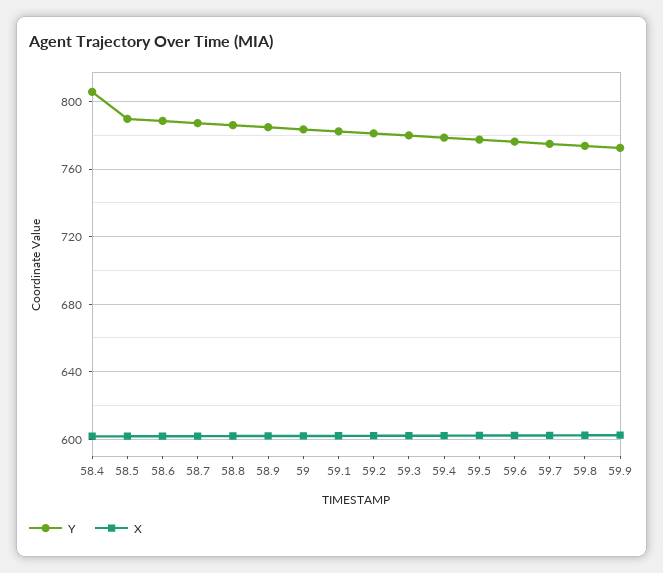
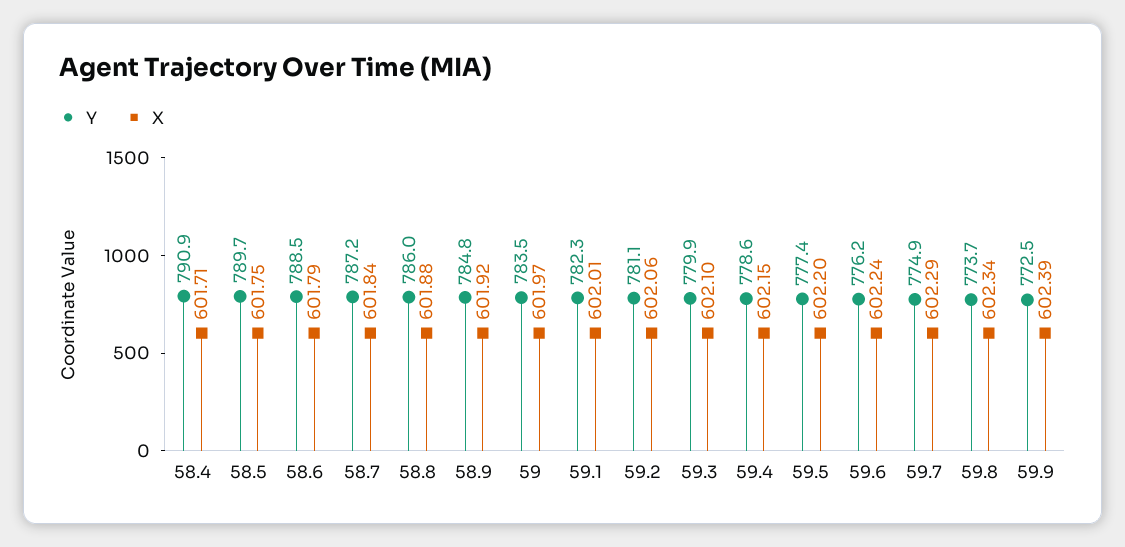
  {
    "Y": {
-     "58.4": 805,
+     "58.4": 790.9,
      "58.5": 789.7,
      "58.6": 788.5,
      "58.7": 787.2,
      "58.8": 786,
      "58.9": 784.8,
      "59": 783.5,
      "59.1": 782.3,
      "59.2": 781.1,
      "59.3": 779.9,
      "59.4": 778.6,
      "59.5": 777.4,
      "59.6": 776.2,
      "59.7": 774.9,
      "59.8": 773.7,
      "59.9": 772.5
    },
    "X": {
      "58.4": 601.71,
      "58.5": 601.75,
      "58.6": 601.79,
      "58.7": 601.84,
      "58.8": 601.88,
      "58.9": 601.92,
      "59": 601.97,
      "59.1": 602.01,
      "59.2": 602.06,
      "59.3": 602.1,
      "59.4": 602.15,
      "59.5": 602.2,
      "59.6": 602.24,
      "59.7": 602.29,
      "59.8": 602.34,
      "59.9": 602.39
    }
  }

